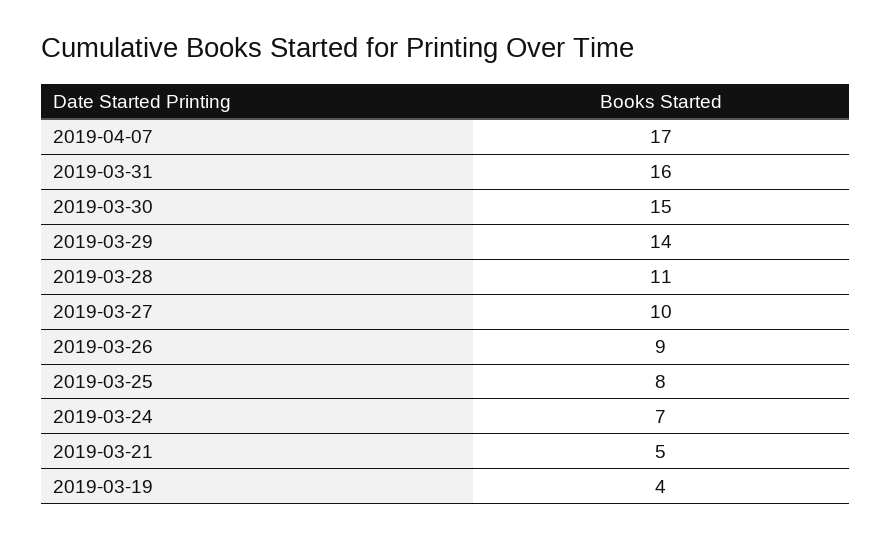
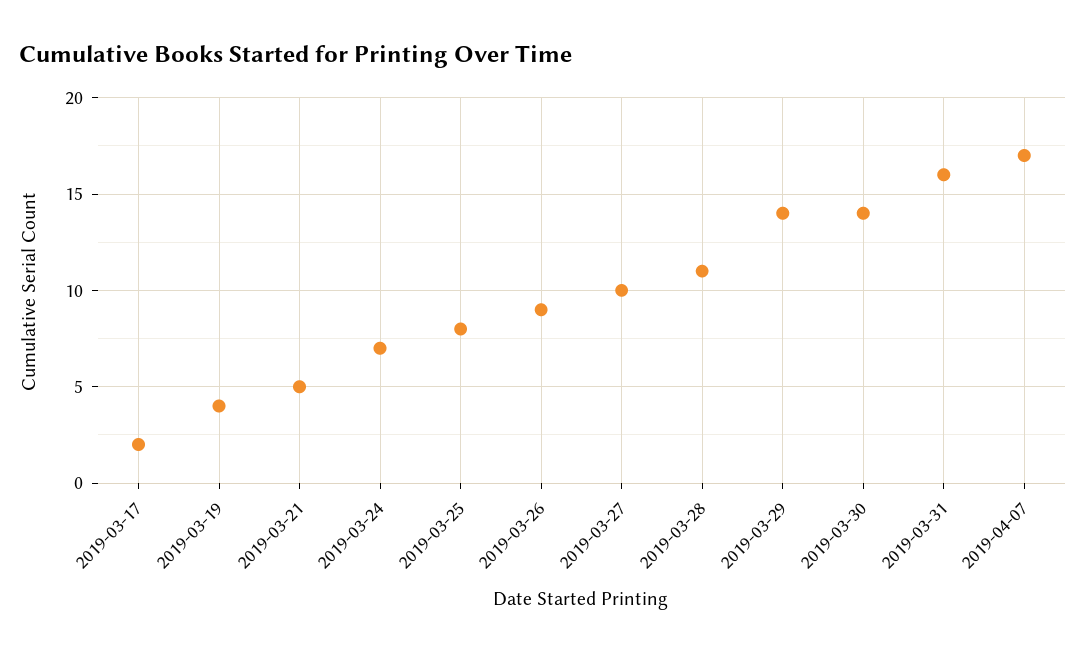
  {
    "2019-04-07": 17,
    "2019-03-31": 16,
-   "2019-03-30": 15,
+   "2019-03-30": 14,
    "2019-03-29": 14,
    "2019-03-28": 11,
    "2019-03-27": 10,
    "2019-03-26": 9,
    "2019-03-25": 8,
    "2019-03-24": 7,
    "2019-03-21": 5,
-   "2019-03-19": 4
+   "2019-03-19": 4,
+   "2019-03-17": 2
  }

